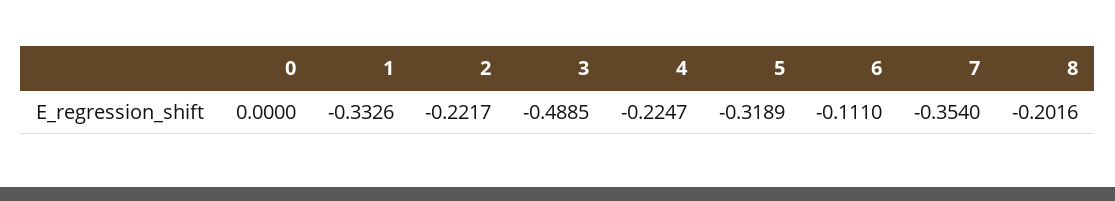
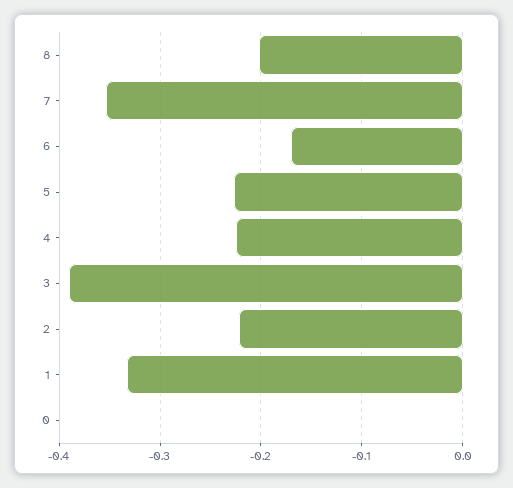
  {
    "0": 0,
    "1": -0.3326,
    "2": -0.2217,
-   "3": -0.4885,
+   "3": -0.39,
    "4": -0.2247,
-   "5": -0.3189,
+   "5": -0.23,
-   "6": -0.111,
+   "6": -0.17,
    "7": -0.354,
    "8": -0.2016
  }

